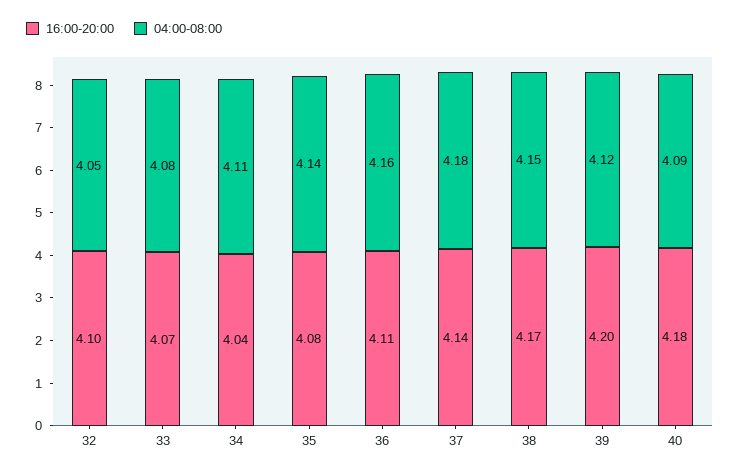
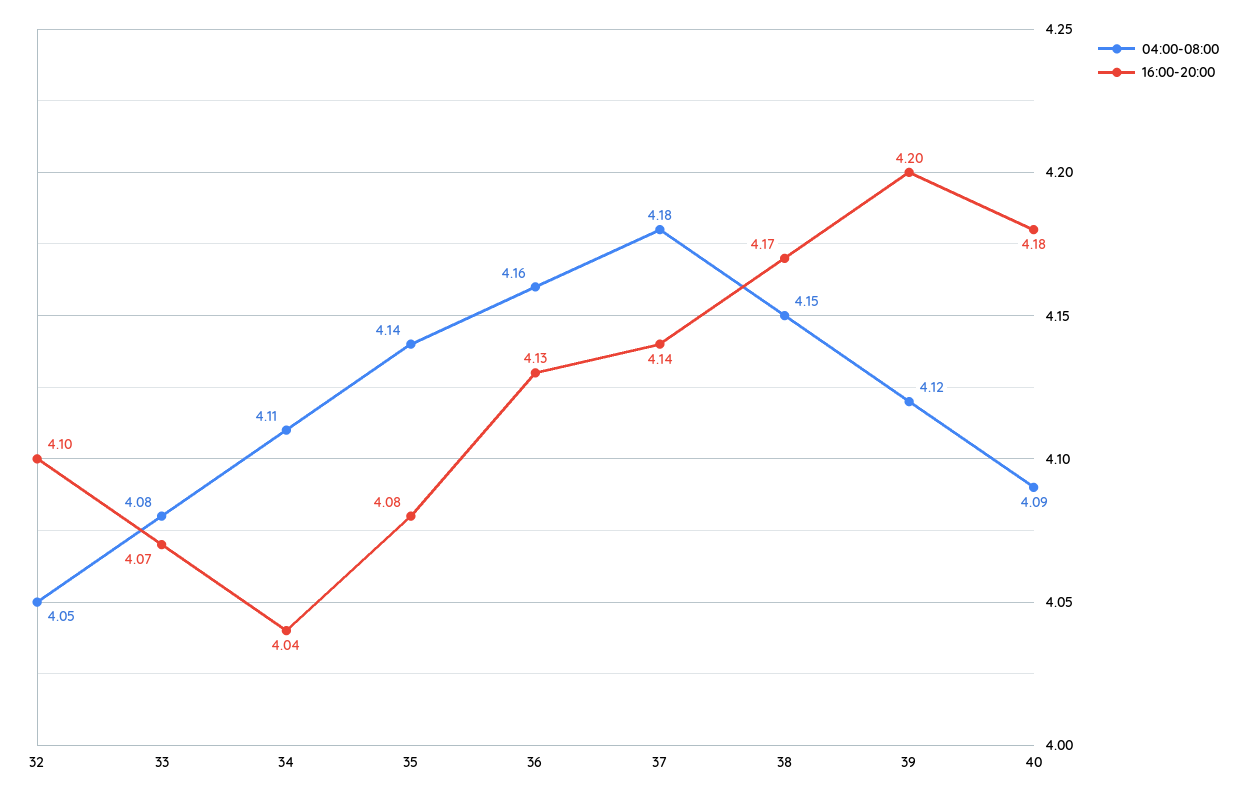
  {
    "16:00-20:00": {
      "32": 4.1,
      "33": 4.07,
      "34": 4.04,
      "35": 4.08,
-     "36": 4.11,
+     "36": 4.13,
      "37": 4.14,
      "38": 4.17,
      "39": 4.2,
      "40": 4.18
    },
    "04:00-08:00": {
      "32": 4.05,
      "33": 4.08,
      "34": 4.11,
      "35": 4.14,
      "36": 4.16,
      "37": 4.18,
      "38": 4.15,
      "39": 4.12,
      "40": 4.09
    }
  }

